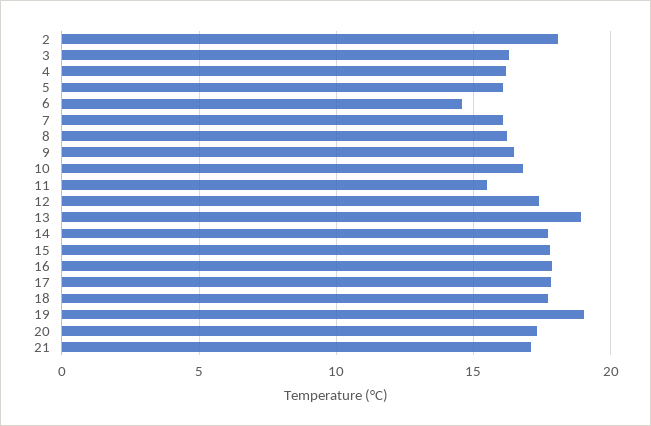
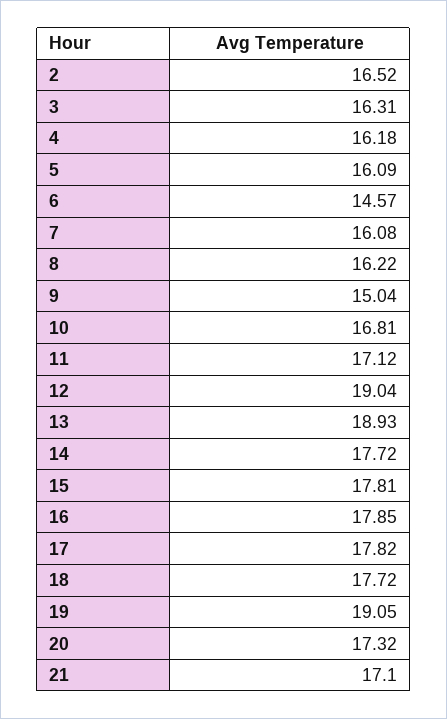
  {
-   "2": 18,
+   "2": 16.52,
    "3": 16.31,
    "4": 16.18,
    "5": 16.09,
    "6": 14.57,
    "7": 16.08,
    "8": 16.22,
-   "9": 16.5,
+   "9": 15.04,
    "10": 16.81,
-   "11": 15.5,
+   "11": 17.12,
-   "12": 17.5,
+   "12": 19.04,
    "13": 18.93,
    "14": 17.72,
    "15": 17.81,
    "16": 17.85,
    "17": 17.82,
    "18": 17.72,
    "19": 19.05,
    "20": 17.32,
    "21": 17.1
  }

